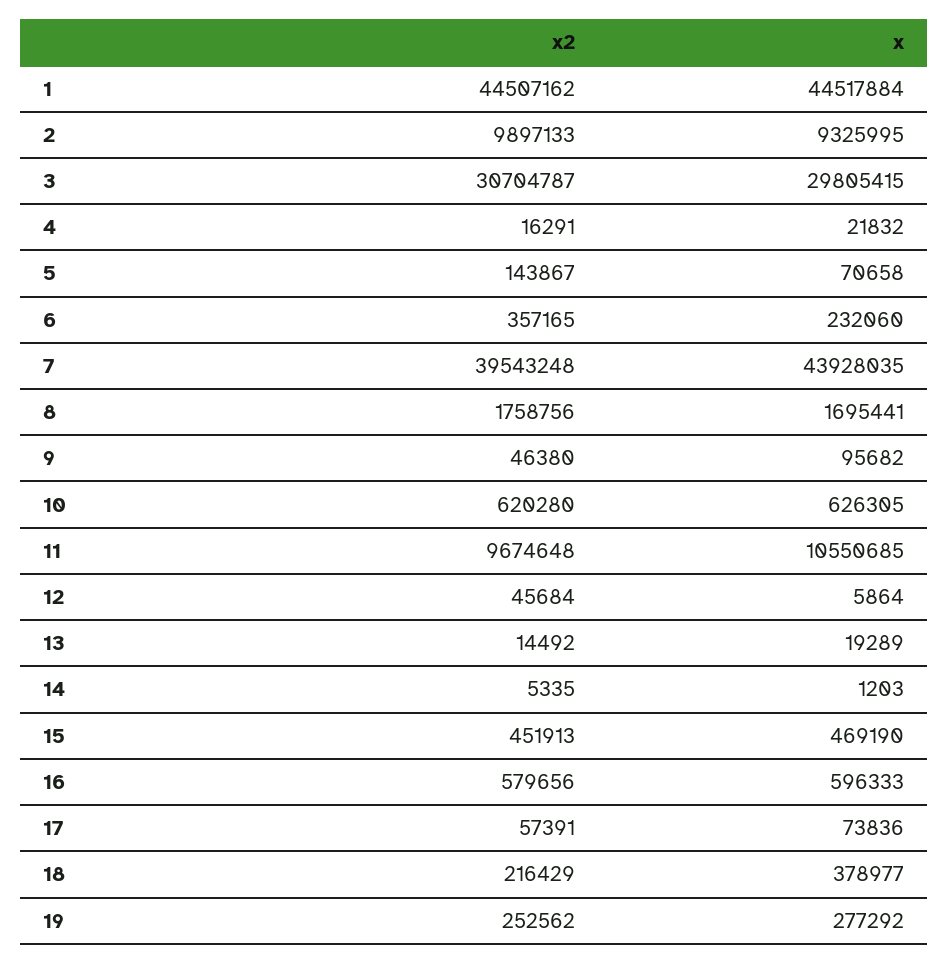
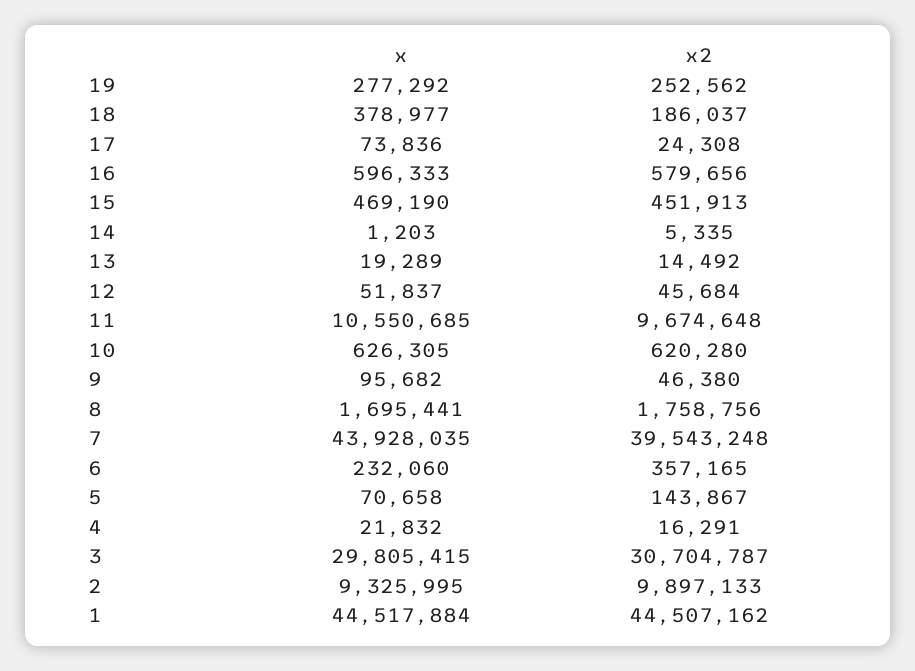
  {
    "x2": {
      "1": 44507162,
      "2": 9897133,
      "3": 30704787,
      "4": 16291,
      "5": 143867,
      "6": 357165,
      "7": 39543248,
      "8": 1758756,
      "9": 46380,
      "10": 620280,
      "11": 9674648,
      "12": 45684,
      "13": 14492,
      "14": 5335,
      "15": 451913,
      "16": 579656,
-     "17": 57391,
+     "17": 24308,
-     "18": 216429,
+     "18": 186037,
      "19": 252562
    },
    "x": {
      "1": 44517884,
      "2": 9325995,
      "3": 29805415,
      "4": 21832,
      "5": 70658,
      "6": 232060,
      "7": 43928035,
      "8": 1695441,
      "9": 95682,
      "10": 626305,
      "11": 10550685,
-     "12": 5864,
+     "12": 51837,
      "13": 19289,
      "14": 1203,
      "15": 469190,
      "16": 596333,
      "17": 73836,
      "18": 378977,
      "19": 277292
    }
  }

